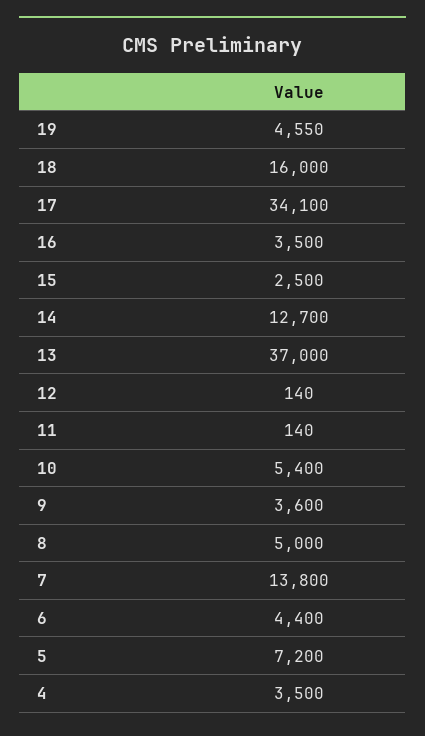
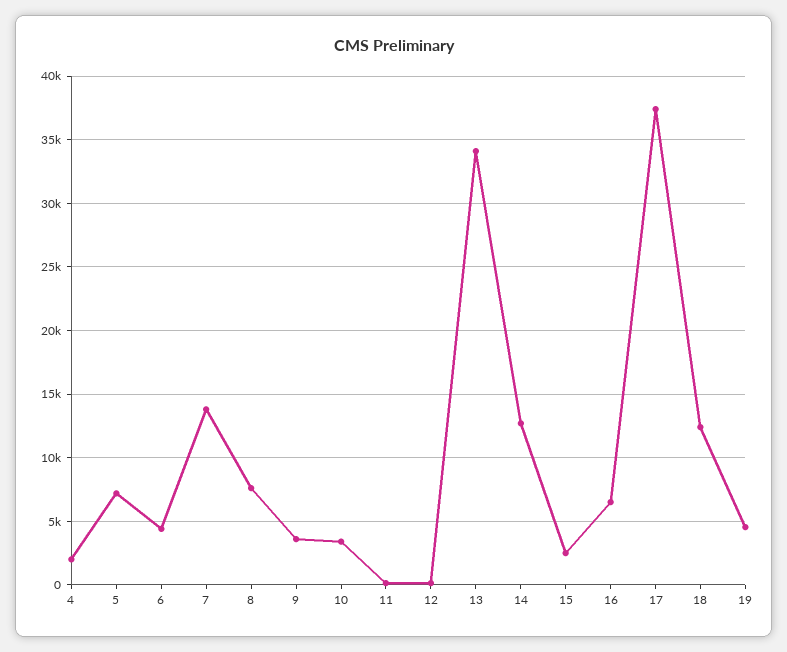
  {
    "19": 4550,
-   "18": 16000,
+   "18": 12500,
-   "17": 34100,
+   "17": 37500,
-   "16": 3500,
+   "16": 6500,
    "15": 2500,
    "14": 12700,
-   "13": 37000,
+   "13": 34000,
    "12": 140,
    "11": 140,
-   "10": 5400,
+   "10": 3500,
    "9": 3600,
-   "8": 5000,
+   "8": 7500,
    "7": 13800,
    "6": 4400,
    "5": 7200,
-   "4": 3500
+   "4": 2000
  }

